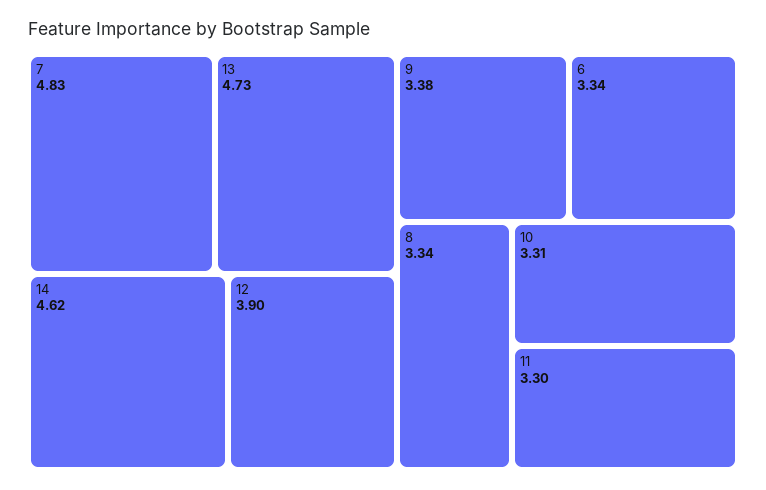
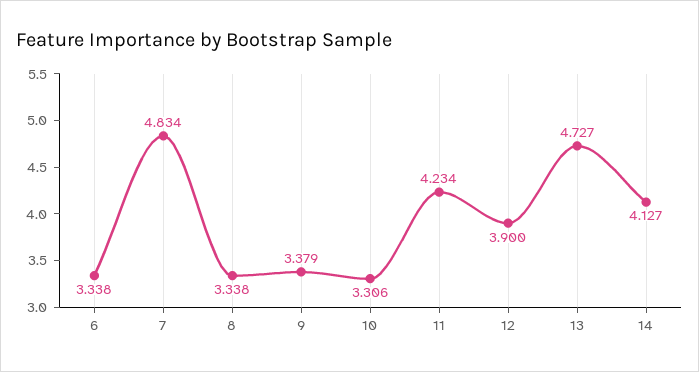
  {
    "7": 4.834,
    "13": 4.727,
-   "14": 4.62,
+   "14": 4.127,
    "12": 3.9,
    "9": 3.379,
    "6": 3.338,
    "8": 3.338,
    "10": 3.306,
-   "11": 3.3
+   "11": 4.234
  }

